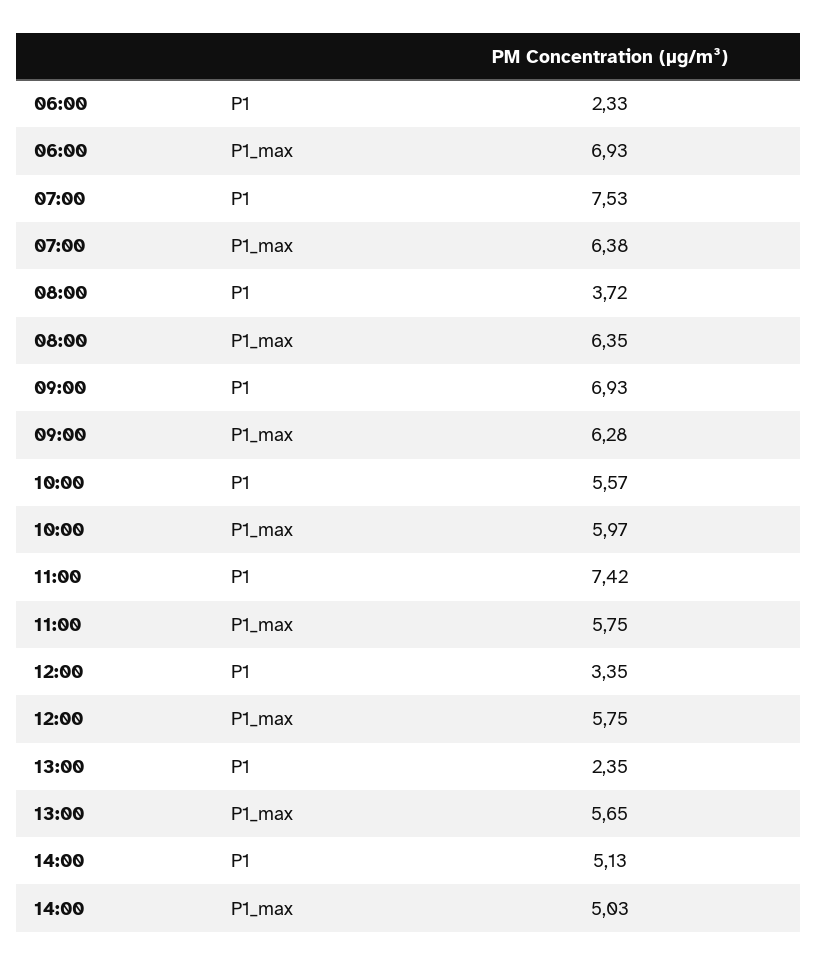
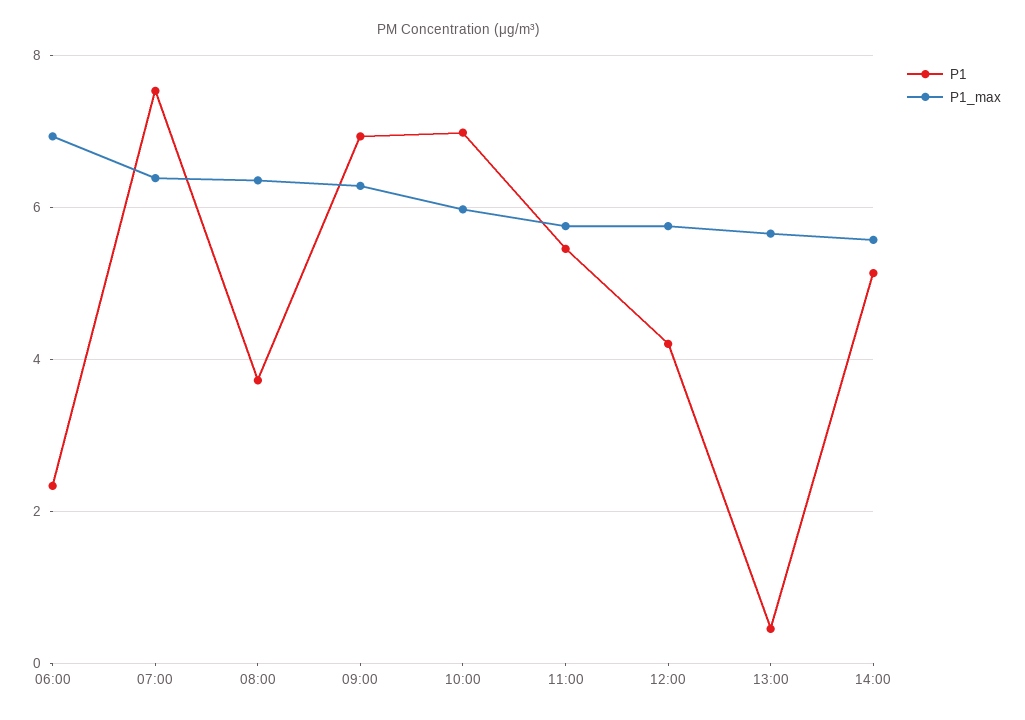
  {
    "P1": {
      "06:00": 2.33,
      "07:00": 7.53,
      "08:00": 3.72,
      "09:00": 6.93,
-     "10:00": 5.57,
+     "10:00": 7,
-     "11:00": 7.42,
+     "11:00": 5.4,
-     "12:00": 3.35,
+     "12:00": 4.2,
-     "13:00": 2.35,
+     "13:00": 0.4,
      "14:00": 5.13
    },
    "P1_max": {
      "06:00": 6.93,
      "07:00": 6.38,
      "08:00": 6.35,
      "09:00": 6.28,
      "10:00": 5.97,
      "11:00": 5.75,
      "12:00": 5.75,
      "13:00": 5.65,
-     "14:00": 5.03
+     "14:00": 5.6
    }
  }

